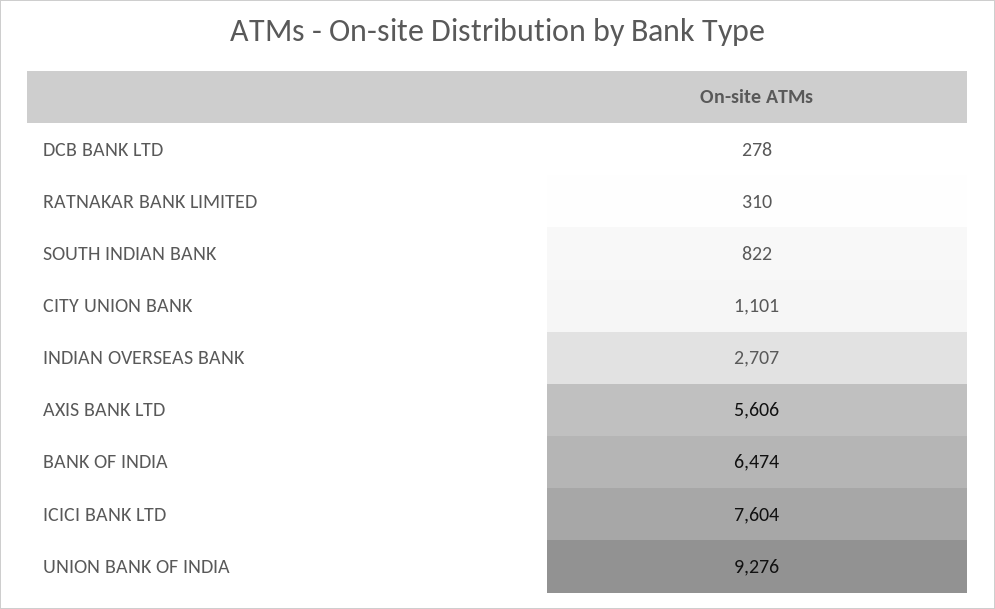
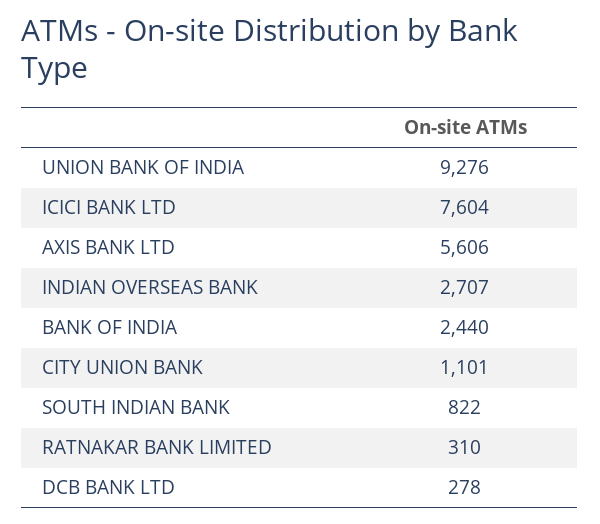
  {
    "DCB BANK LTD": 278,
    "RATNAKAR BANK LIMITED": 310,
    "SOUTH INDIAN BANK": 822,
    "CITY UNION BANK": 1101,
    "INDIAN OVERSEAS BANK": 2707,
    "AXIS BANK LTD": 5606,
-   "BANK OF INDIA": 6474,
+   "BANK OF INDIA": 2440,
    "ICICI BANK LTD": 7604,
    "UNION BANK OF INDIA": 9276
  }

